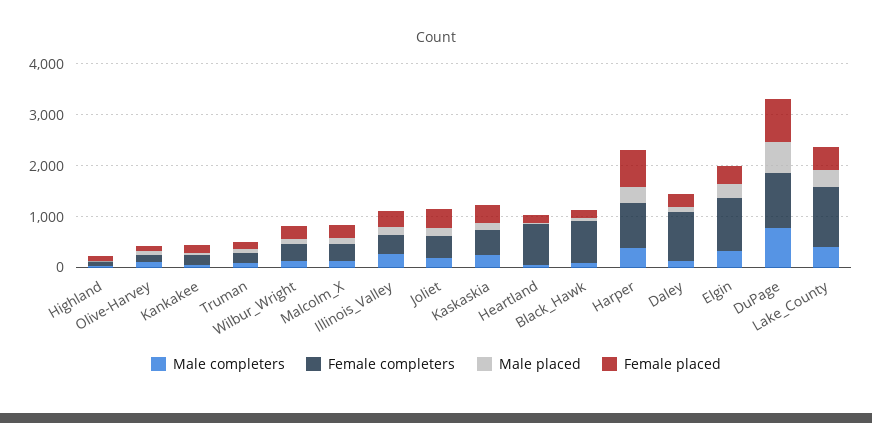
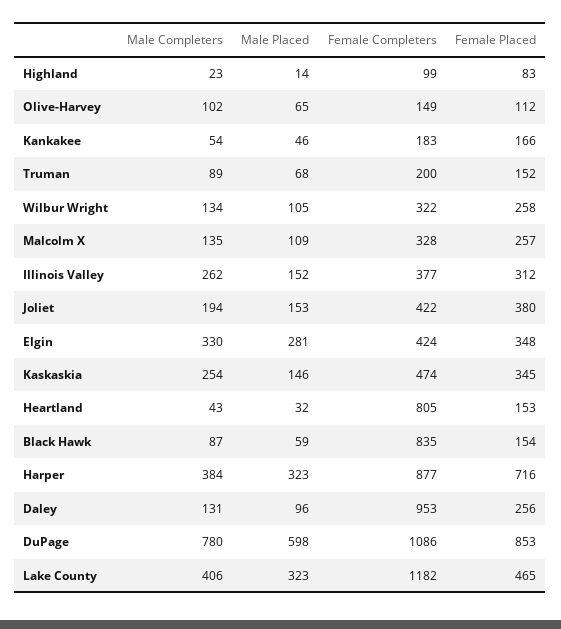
  {
    "Male completers": {
      "Highland": 23,
      "Olive-Harvey": 102,
      "Kankakee": 54,
      "Truman": 89,
      "Wilbur_Wright": 134,
      "Malcolm_X": 135,
      "Illinois_Valley": 262,
      "Joliet": 194,
      "Kaskaskia": 254,
      "Heartland": 43,
      "Black_Hawk": 87,
      "Harper": 384,
      "Daley": 131,
      "Elgin": 330,
      "DuPage": 780,
      "Lake_County": 406
    },
    "Female completers": {
      "Highland": 99,
      "Olive-Harvey": 149,
      "Kankakee": 183,
      "Truman": 200,
      "Wilbur_Wright": 322,
      "Malcolm_X": 328,
      "Illinois_Valley": 377,
      "Joliet": 422,
      "Kaskaskia": 474,
      "Heartland": 805,
      "Black_Hawk": 835,
      "Harper": 877,
      "Daley": 953,
-     "Elgin": 1000,
+     "Elgin": 424,
      "DuPage": 1086,
      "Lake_County": 1182
    },
    "Male placed": {
      "Highland": 14,
      "Olive-Harvey": 65,
      "Kankakee": 46,
      "Truman": 68,
      "Wilbur_Wright": 105,
      "Malcolm_X": 109,
      "Illinois_Valley": 152,
      "Joliet": 153,
      "Kaskaskia": 146,
      "Heartland": 32,
      "Black_Hawk": 59,
      "Harper": 323,
      "Daley": 96,
      "Elgin": 281,
      "DuPage": 598,
      "Lake_County": 323
    },
    "Female placed": {
      "Highland": 83,
      "Olive-Harvey": 112,
      "Kankakee": 166,
      "Truman": 152,
      "Wilbur_Wright": 258,
      "Malcolm_X": 257,
      "Illinois_Valley": 312,
      "Joliet": 380,
      "Kaskaskia": 345,
      "Heartland": 153,
      "Black_Hawk": 154,
      "Harper": 716,
      "Daley": 256,
      "Elgin": 348,
      "DuPage": 853,
      "Lake_County": 465
    }
  }

